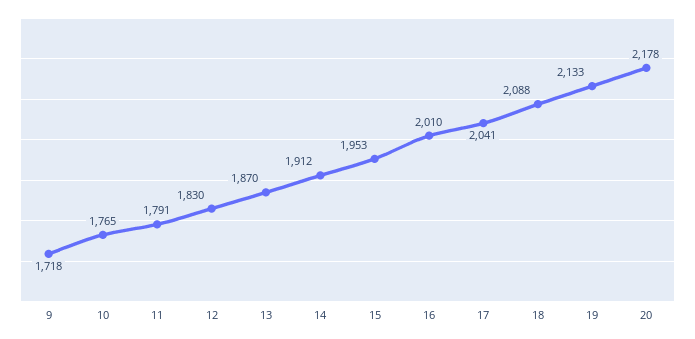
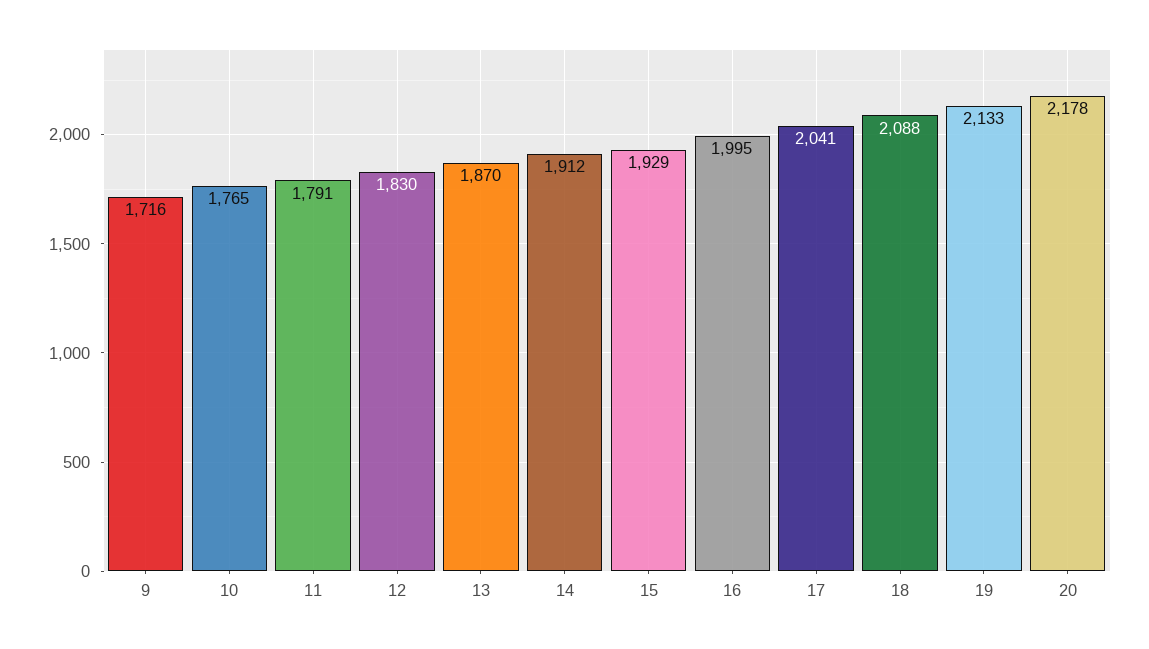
  {
-   "9": 1718,
+   "9": 1716,
    "10": 1765,
    "11": 1791,
    "12": 1830,
    "13": 1870,
    "14": 1912,
-   "15": 1953,
+   "15": 1929,
-   "16": 2010,
+   "16": 1995,
    "17": 2041,
    "18": 2088,
    "19": 2133,
    "20": 2178
  }

